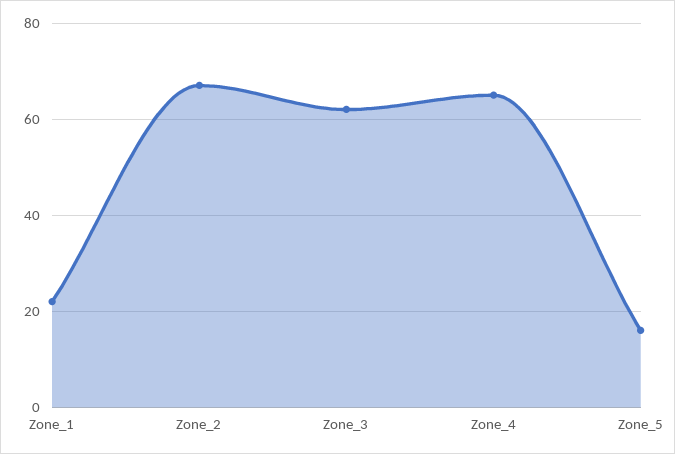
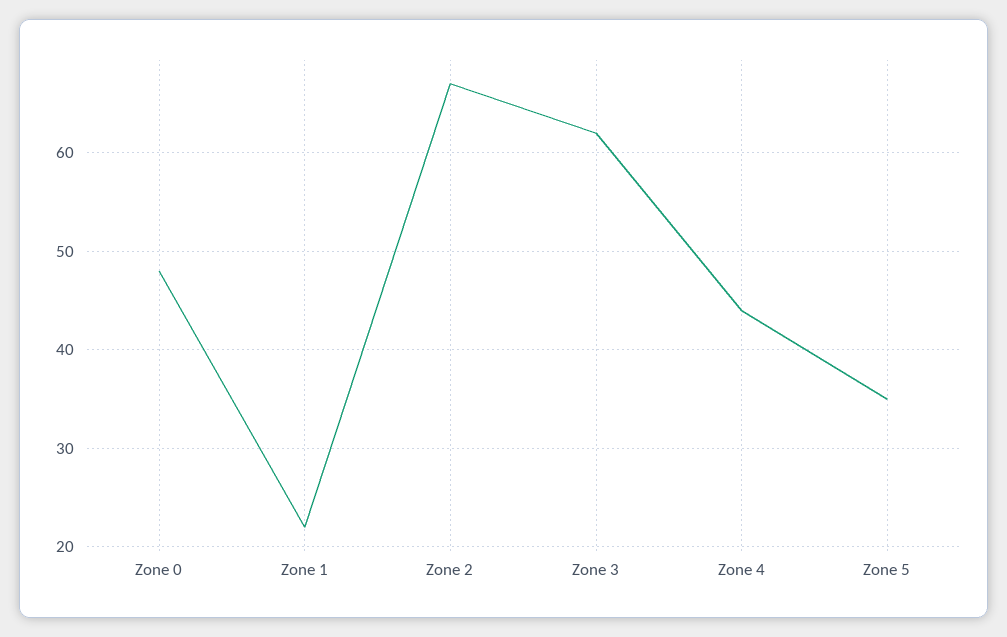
  {
    "Zone_1": 22,
    "Zone_2": 67,
    "Zone_3": 62,
-   "Zone_4": 65,
+   "Zone_4": 44,
-   "Zone_5": 15
+   "Zone_5": 35,
+   "Zone 0": 48
  }

